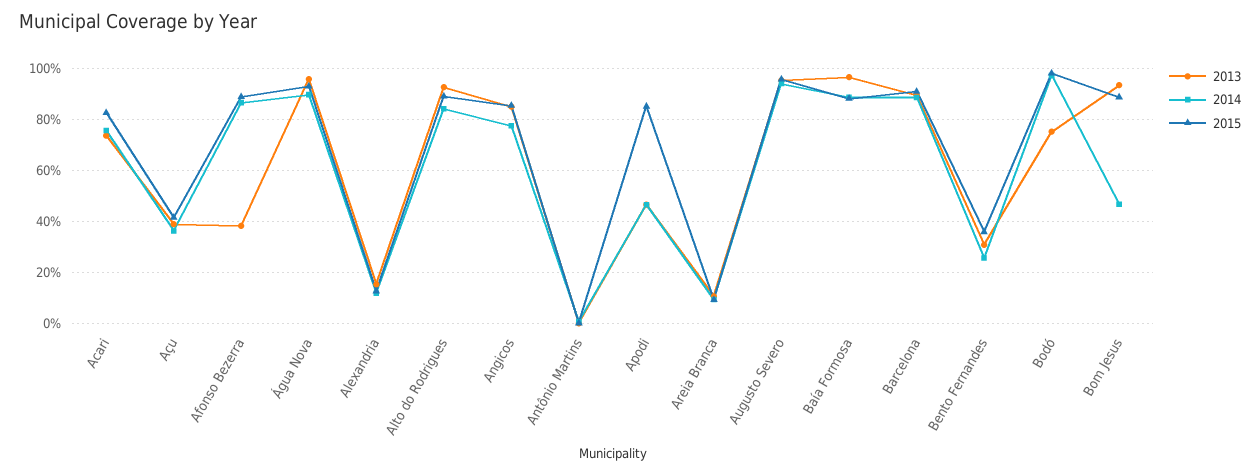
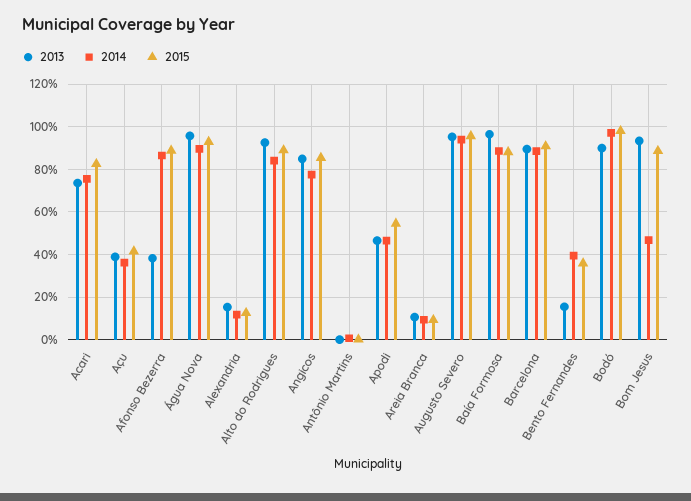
  {
    "2013": {
      "Acari": 72.5,
      "Açu": 40,
      "Afonso Bezerra": 37.5,
      "Água Nova": 95,
      "Alexandria": 15,
      "Alto do Rodrigues": 92.5,
      "Angicos": 85,
      "Antônio Martins": 0,
      "Apodi": 47.5,
      "Areia Branca": 10,
      "Augusto Severo": 95,
      "Baía Formosa": 97.5,
      "Barcelona": 90,
-     "Bento Fernandes": 30,
+     "Bento Fernandes": 15,
-     "Bodó": 75,
+     "Bodó": 90,
      "Bom Jesus": 92.5
    },
    "2014": {
      "Acari": 75,
      "Açu": 35,
      "Afonso Bezerra": 87.5,
      "Água Nova": 90,
      "Alexandria": 12.5,
      "Alto do Rodrigues": 85,
      "Angicos": 77.5,
      "Antônio Martins": 0,
      "Apodi": 47.5,
      "Areia Branca": 10,
      "Augusto Severo": 95,
      "Baía Formosa": 87.5,
      "Barcelona": 87.5,
-     "Bento Fernandes": 25,
+     "Bento Fernandes": 40,
      "Bodó": 97.5,
      "Bom Jesus": 47.5
    },
    "2015": {
      "Acari": 82.5,
      "Açu": 42.5,
      "Afonso Bezerra": 90,
      "Água Nova": 92.5,
      "Alexandria": 12.5,
      "Alto do Rodrigues": 90,
      "Angicos": 85,
      "Antônio Martins": 0,
-     "Apodi": 85,
+     "Apodi": 55,
      "Areia Branca": 10,
      "Augusto Severo": 95,
      "Baía Formosa": 87.5,
      "Barcelona": 90,
      "Bento Fernandes": 35,
      "Bodó": 97.5,
      "Bom Jesus": 87.5
    }
  }

